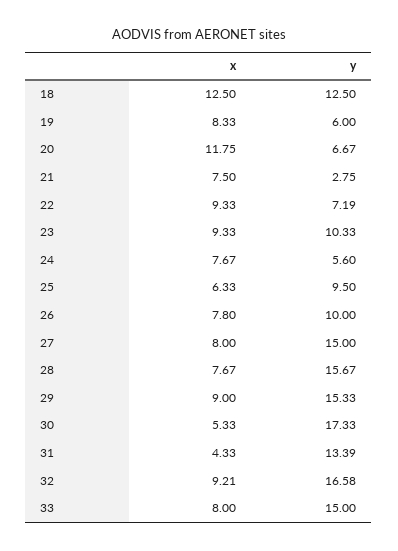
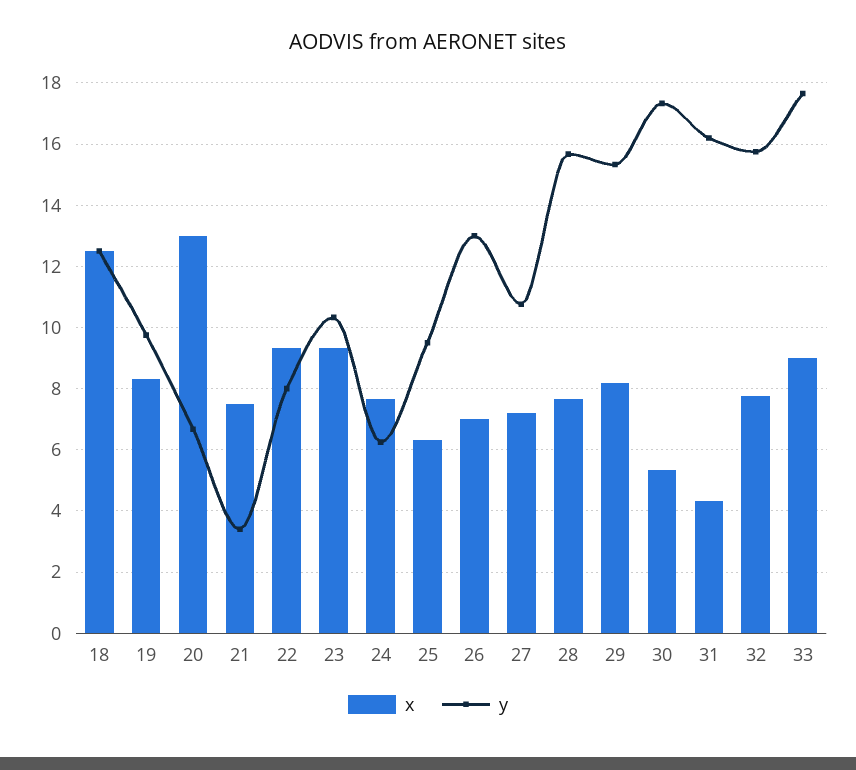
  {
    "x": {
      "18": 12.5,
      "19": 8.33,
-     "20": 11.75,
+     "20": 13,
      "21": 7.5,
      "22": 9.33,
      "23": 9.33,
      "24": 7.67,
      "25": 6.33,
-     "26": 7.8,
+     "26": 7,
-     "27": 8,
+     "27": 7.2,
      "28": 7.67,
-     "29": 9,
+     "29": 8.2,
      "30": 5.33,
      "31": 4.33,
-     "32": 9.21,
+     "32": 7.8,
-     "33": 8
+     "33": 9
    },
    "y": {
      "18": 12.5,
-     "19": 6,
+     "19": 9.8,
      "20": 6.67,
-     "21": 2.75,
+     "21": 3.4,
-     "22": 7.19,
+     "22": 8,
      "23": 10.33,
-     "24": 5.6,
+     "24": 6.2,
      "25": 9.5,
-     "26": 10,
+     "26": 13,
-     "27": 15,
+     "27": 10.8,
      "28": 15.67,
      "29": 15.33,
      "30": 17.33,
-     "31": 13.39,
+     "31": 16.2,
-     "32": 16.58,
+     "32": 15.8,
-     "33": 15
+     "33": 17.6
    }
  }

